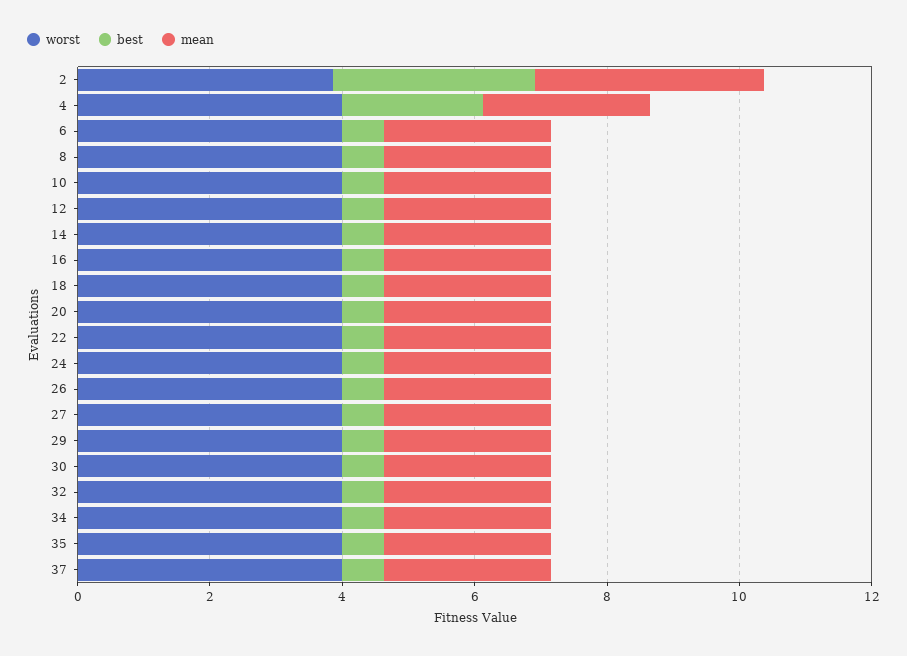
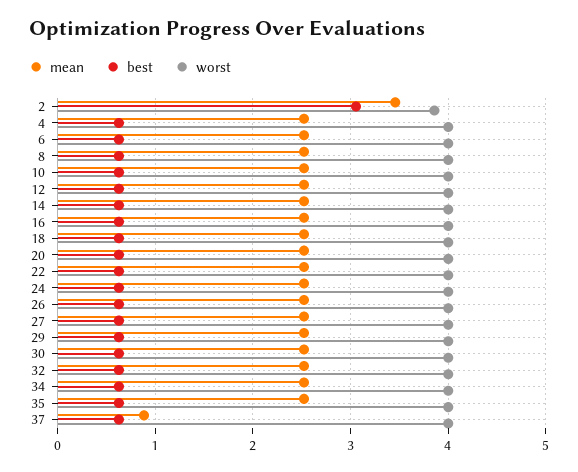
  {
    "worst": {
      "2": 3.9,
      "4": 4,
      "6": 4,
      "8": 4,
      "10": 4,
      "12": 4,
      "14": 4,
      "16": 4,
      "18": 4,
      "20": 4,
      "22": 4,
      "24": 4,
      "26": 4,
      "27": 4,
      "29": 4,
      "30": 4,
      "32": 4,
      "34": 4,
      "35": 4,
      "37": 4
    },
    "best": {
      "2": 3.1,
-     "4": 2,
+     "4": 0.6,
      "6": 0.6,
      "8": 0.6,
      "10": 0.6,
      "12": 0.6,
      "14": 0.6,
      "16": 0.6,
      "18": 0.6,
      "20": 0.6,
      "22": 0.6,
      "24": 0.6,
      "26": 0.6,
      "27": 0.6,
      "29": 0.6,
      "30": 0.6,
      "32": 0.6,
      "34": 0.6,
      "35": 0.6,
      "37": 0.6
    },
    "mean": {
      "2": 3.5,
      "4": 2.5,
      "6": 2.5,
      "8": 2.5,
      "10": 2.5,
      "12": 2.5,
      "14": 2.5,
      "16": 2.5,
      "18": 2.5,
      "20": 2.5,
      "22": 2.5,
      "24": 2.5,
      "26": 2.5,
      "27": 2.5,
      "29": 2.5,
      "30": 2.5,
      "32": 2.5,
      "34": 2.5,
      "35": 2.5,
-     "37": 2.5
+     "37": 0.9
    }
  }

